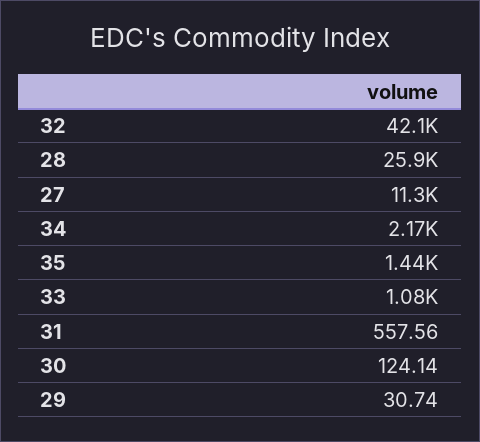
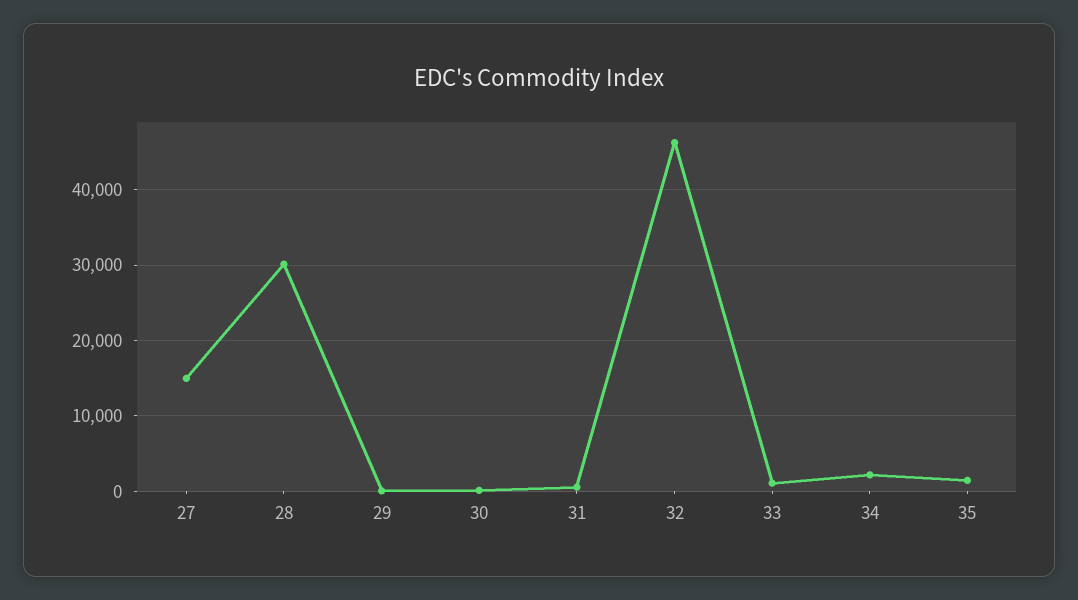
  {
-   "32": 42100,
+   "32": 46000,
-   "28": 25900,
+   "28": 30000,
-   "27": 11300,
+   "27": 15000,
    "34": 2170,
    "35": 1440,
    "33": 1080,
    "31": 557.56,
    "30": 124.14,
    "29": 30.74
  }

